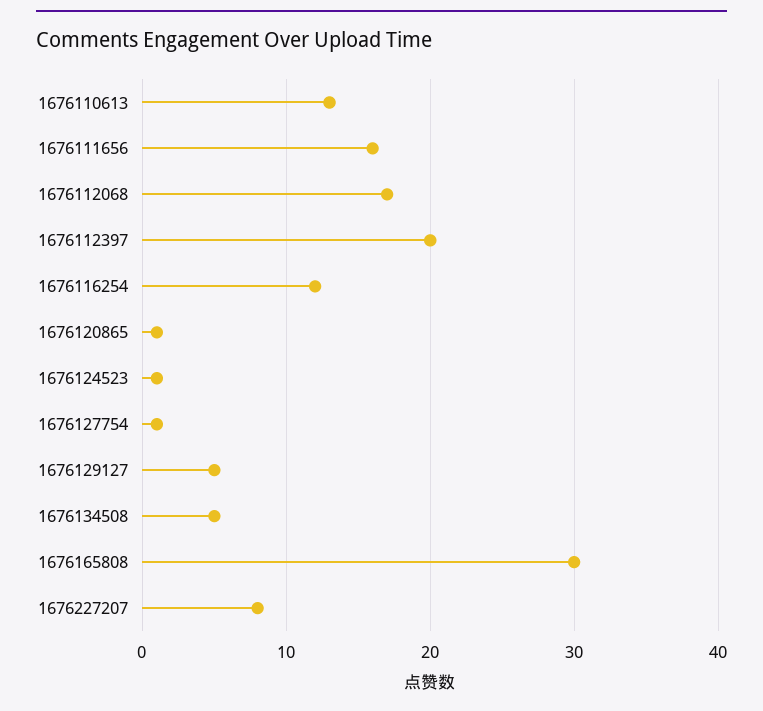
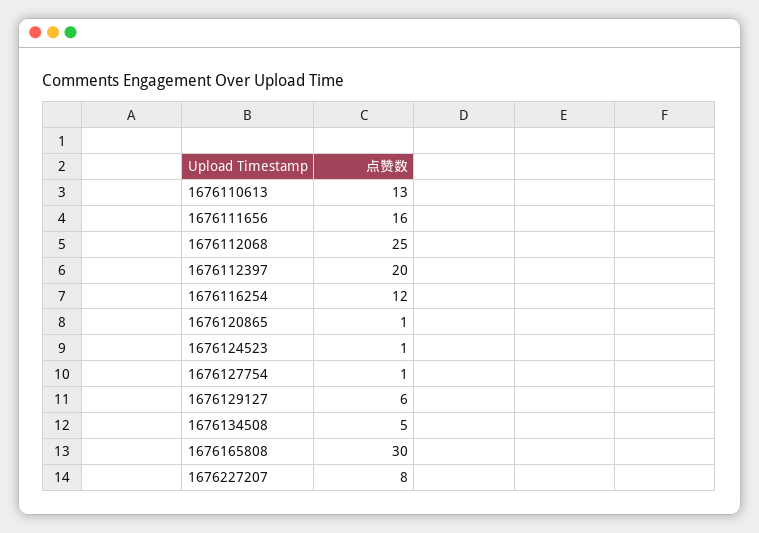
  {
    "1676110613": 13,
    "1676111656": 16,
-   "1676112068": 17,
+   "1676112068": 25,
    "1676112397": 20,
    "1676116254": 12,
    "1676120865": 1,
    "1676124523": 1,
    "1676127754": 1,
-   "1676129127": 5,
+   "1676129127": 6,
    "1676134508": 5,
    "1676165808": 30,
    "1676227207": 8
  }

